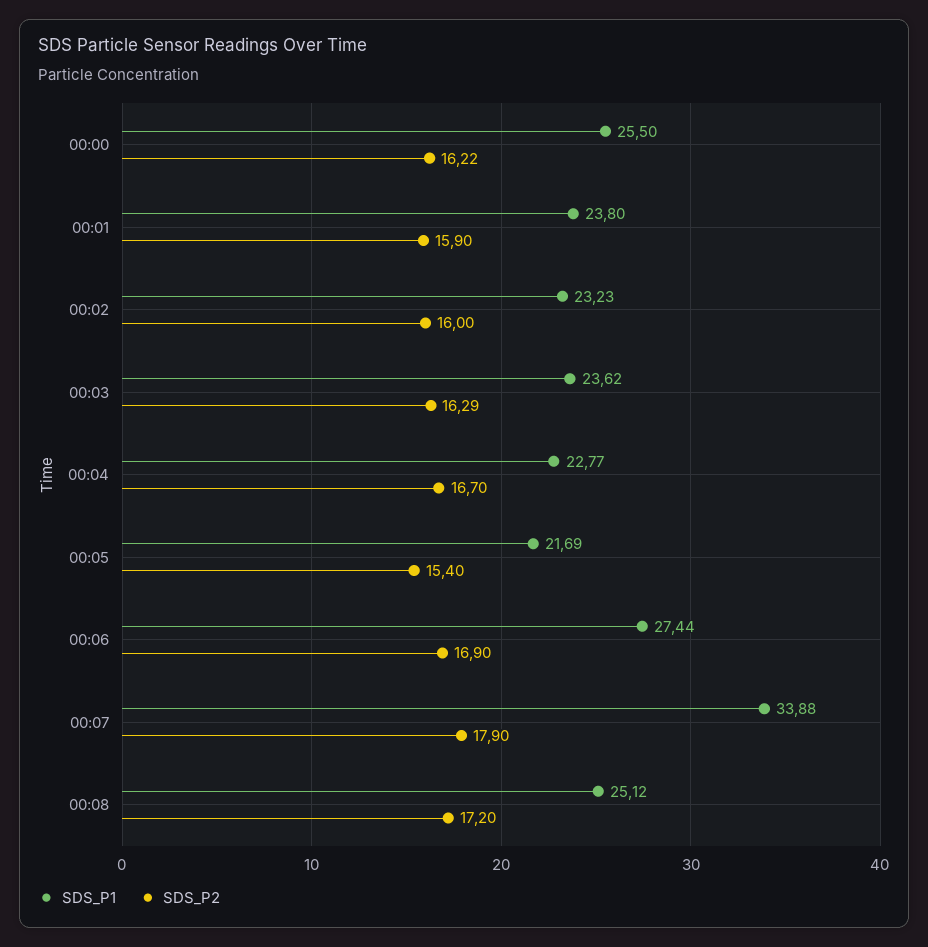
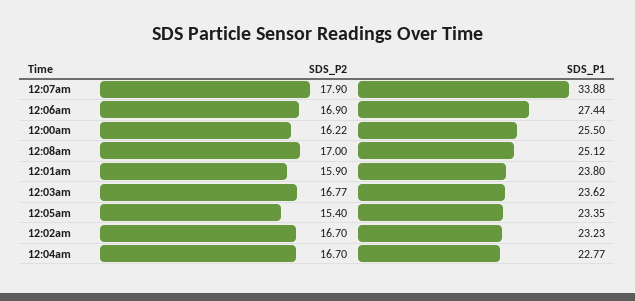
  {
    "SDS_P1": {
      "00:00": 25.5,
      "00:01": 23.8,
      "00:02": 23.23,
      "00:03": 23.62,
      "00:04": 22.77,
-     "00:05": 21.69,
+     "00:05": 23.35,
      "00:06": 27.44,
      "00:07": 33.88,
      "00:08": 25.12
    },
    "SDS_P2": {
      "00:00": 16.22,
      "00:01": 15.9,
-     "00:02": 16,
+     "00:02": 16.7,
-     "00:03": 16.29,
+     "00:03": 16.77,
      "00:04": 16.7,
      "00:05": 15.4,
      "00:06": 16.9,
      "00:07": 17.9,
-     "00:08": 17.2
+     "00:08": 17
    }
  }

